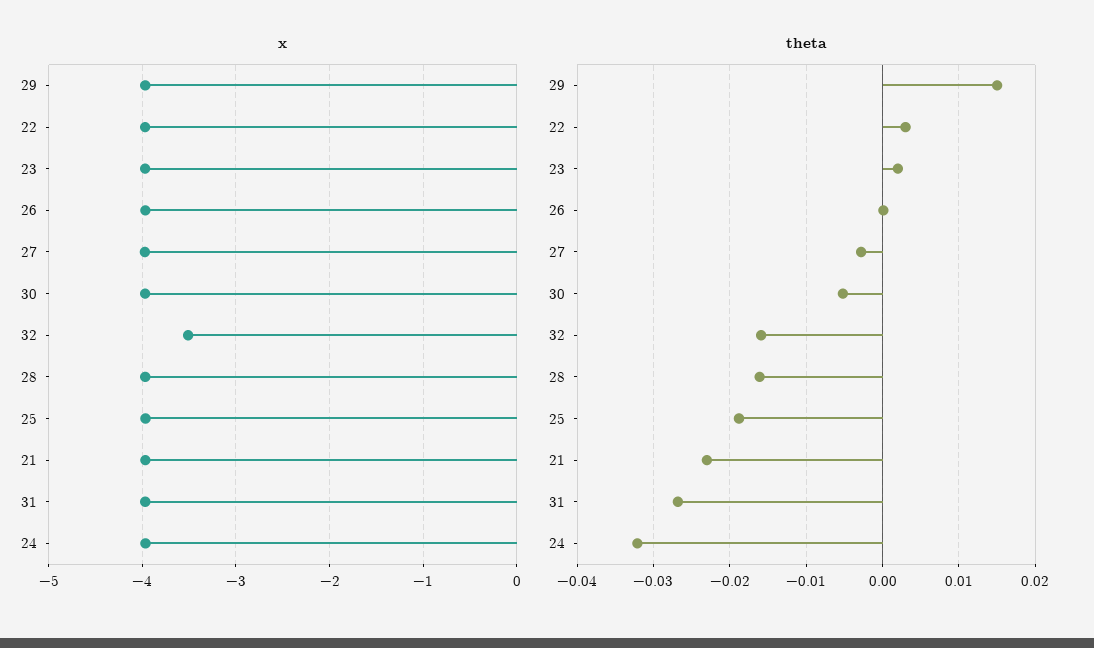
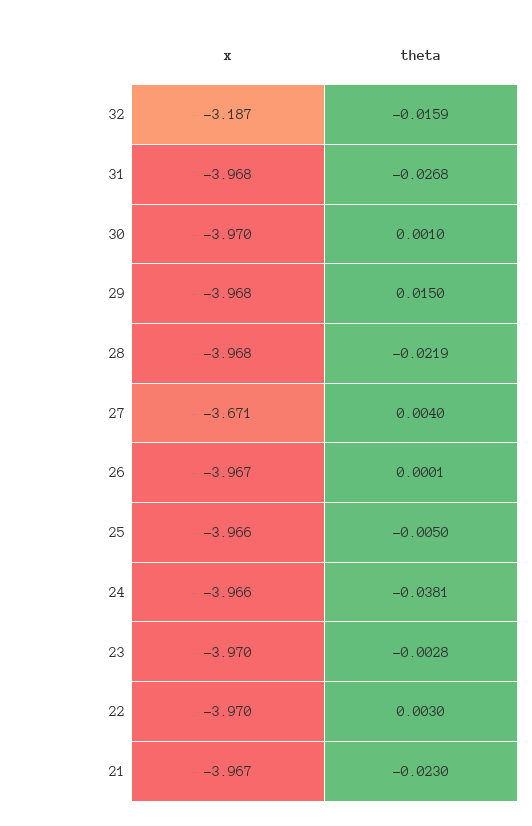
  {
    "x": {
      "29": -3.968,
      "22": -3.97,
      "23": -3.97,
      "26": -3.967,
-     "27": -4,
+     "27": -3.671,
      "30": -3.97,
-     "32": -3.5,
+     "32": -3.187,
      "28": -3.968,
      "25": -3.966,
      "21": -3.967,
      "31": -3.968,
      "24": -3.966
    },
    "theta": {
      "29": 0.015,
      "22": 0.003,
-     "23": 0.002,
+     "23": -0.0028,
      "26": 0.0001,
-     "27": -0.003,
+     "27": 0.004,
-     "30": -0.005,
+     "30": 0.001,
      "32": -0.0159,
-     "28": -0.016,
+     "28": -0.0219,
-     "25": -0.019,
+     "25": -0.005,
      "21": -0.023,
      "31": -0.0268,
-     "24": -0.032
+     "24": -0.0381
    }
  }

